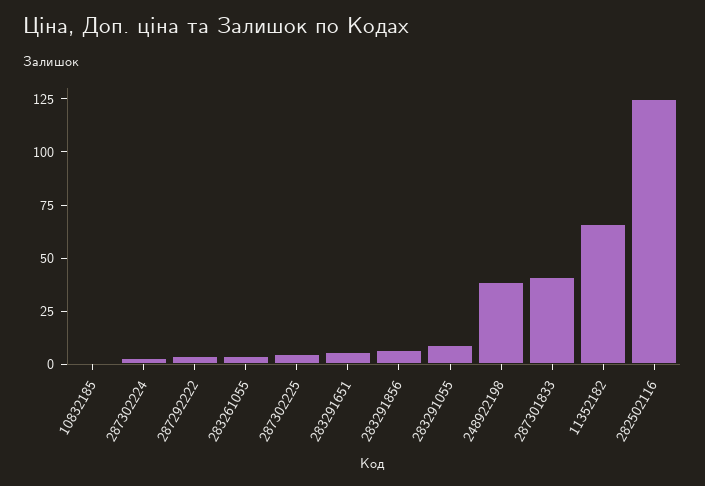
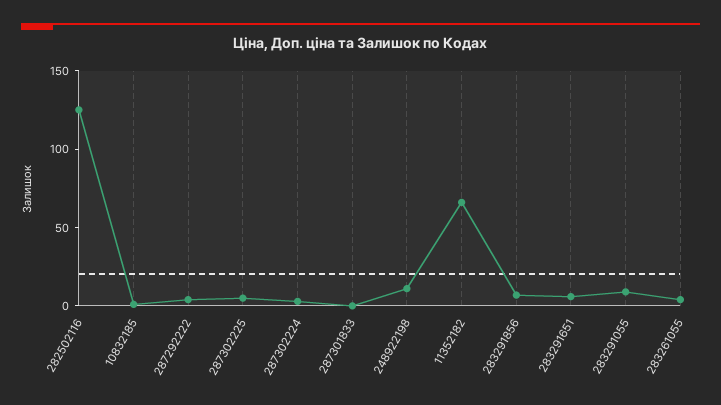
  {
    "10832185": 0,
    "287302224": 5,
    "287292222": 5,
    "283261055": 5,
    "287302225": 5,
    "283291651": 5,
    "283291856": 5,
    "283291055": 10,
-   "248922198": 40,
+   "248922198": 10,
-   "287301833": 40,
+   "287301833": 0,
    "11352182": 65,
    "282502116": 125
  }

